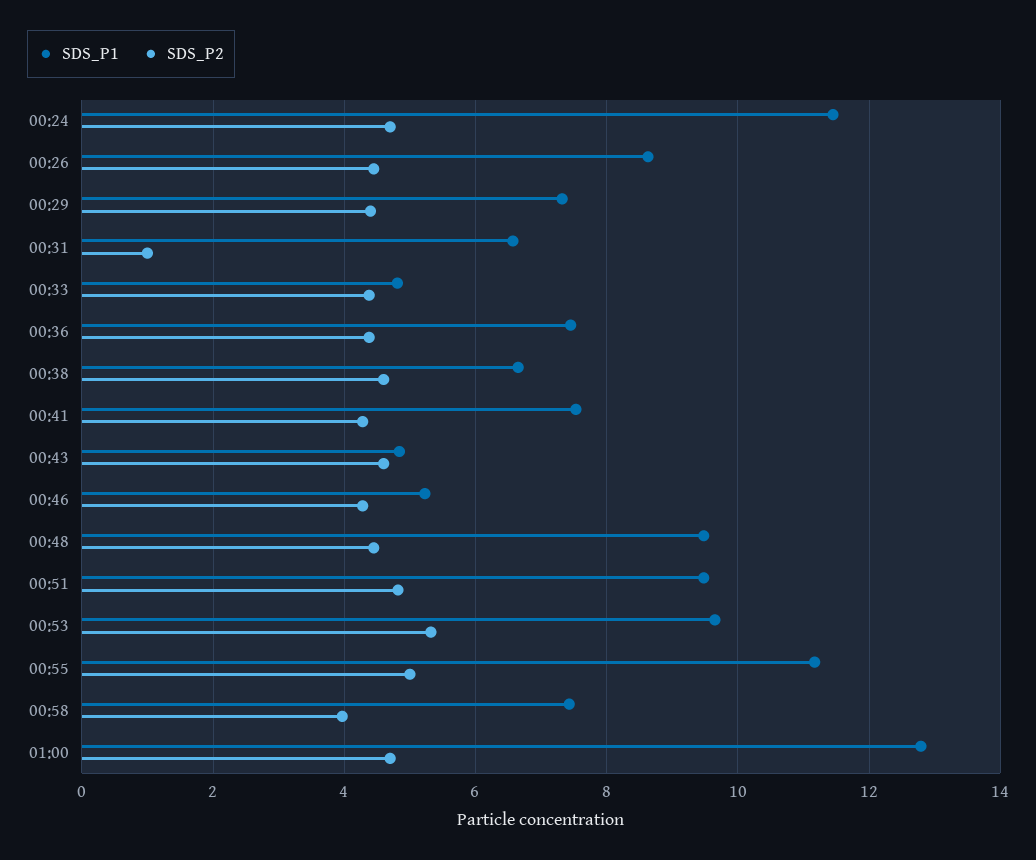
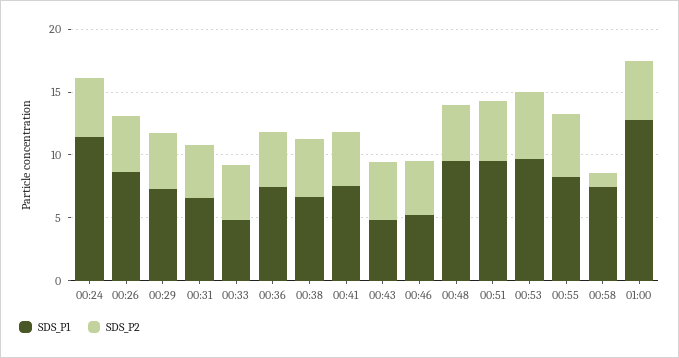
  {
    "SDS_P1": {
      "00:24": 11.4,
      "00:26": 8.6,
      "00:29": 7.4,
      "00:31": 6.6,
      "00:33": 4.8,
      "00:36": 7.4,
      "00:38": 6.6,
      "00:41": 7.6,
      "00:43": 4.8,
      "00:46": 5.2,
      "00:48": 9.4,
      "00:51": 9.4,
      "00:53": 9.6,
-     "00:55": 11.2,
+     "00:55": 8,
      "00:58": 7.4,
      "01:00": 12.8
    },
    "SDS_P2": {
      "00:24": 4.8,
      "00:26": 4.4,
      "00:29": 4.4,
-     "00:31": 1,
+     "00:31": 4,
      "00:33": 4.4,
      "00:36": 4.4,
      "00:38": 4.6,
      "00:41": 4.2,
      "00:43": 4.6,
      "00:46": 4.2,
      "00:48": 4.4,
      "00:51": 4.8,
      "00:53": 5.4,
      "00:55": 5,
-     "00:58": 4,
+     "00:58": 1,
      "01:00": 4.8
    }
  }

